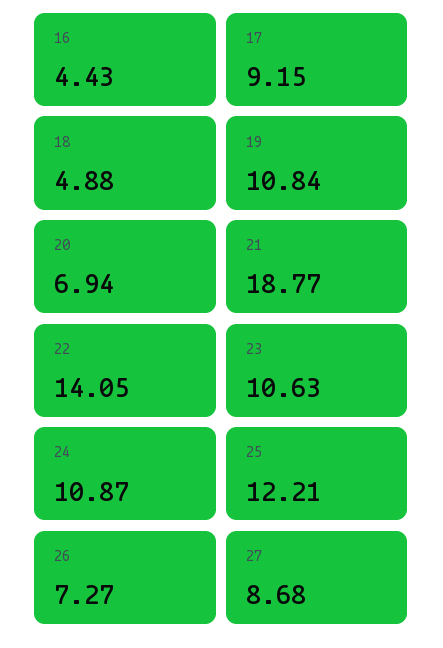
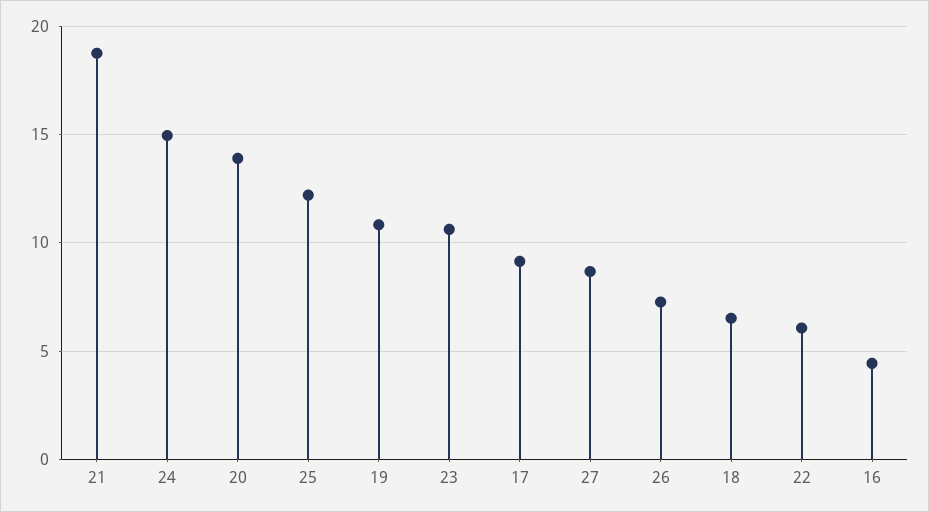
  {
    "16": 4.43,
    "17": 9.15,
-   "18": 4.88,
+   "18": 6.5,
    "19": 10.84,
-   "20": 6.94,
+   "20": 14,
    "21": 18.77,
-   "22": 14.05,
+   "22": 6,
    "23": 10.63,
-   "24": 10.87,
+   "24": 15,
    "25": 12.21,
    "26": 7.27,
    "27": 8.68
  }

